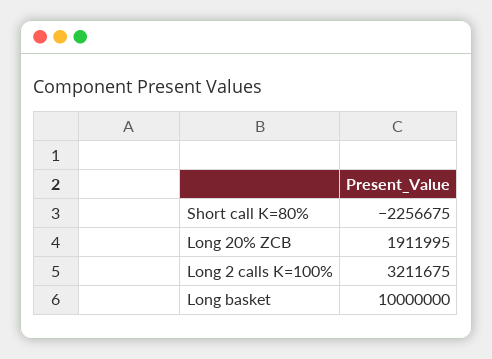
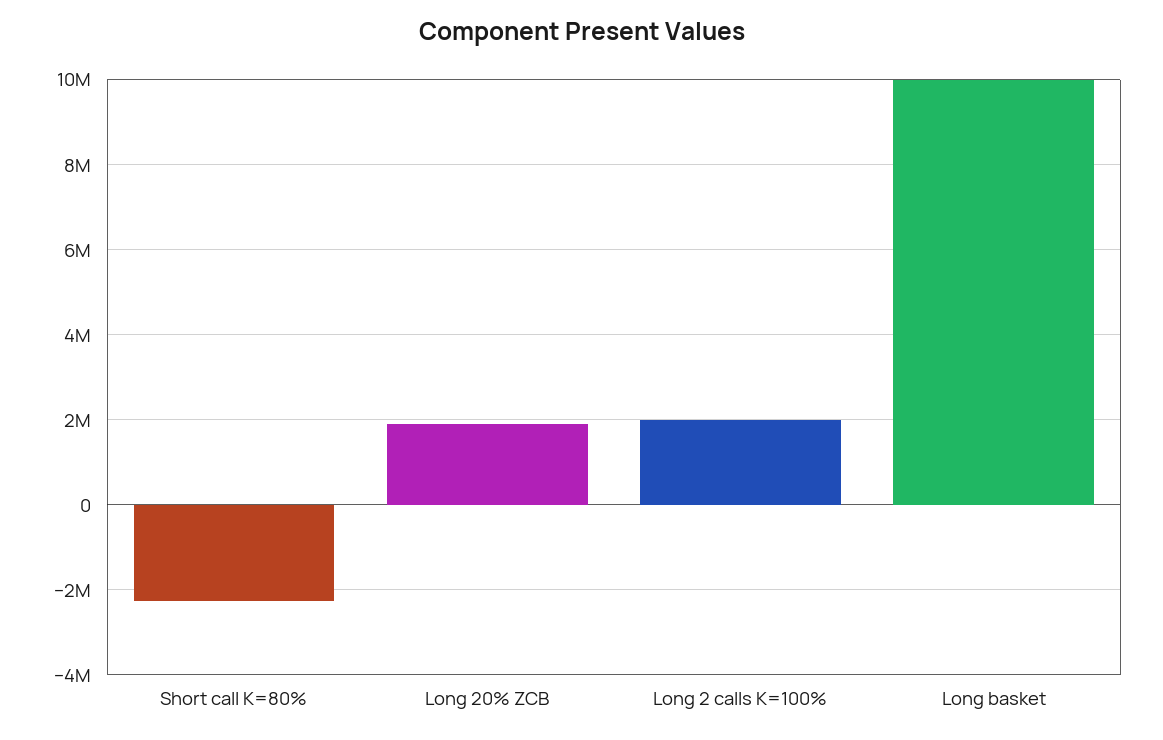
  {
    "Short call K=80%": -2256675,
    "Long 20% ZCB": 1911995,
-   "Long 2 calls K=100%": 3211675,
+   "Long 2 calls K=100%": 2000000,
    "Long basket": 10000000
  }

